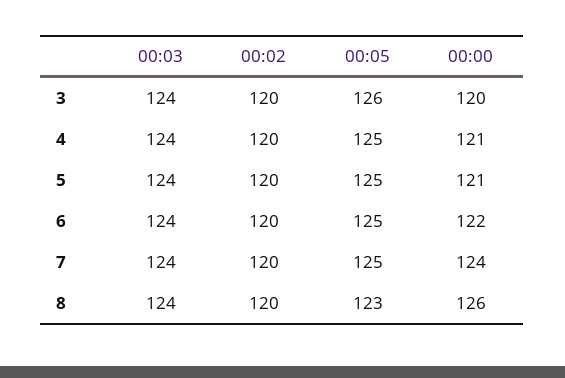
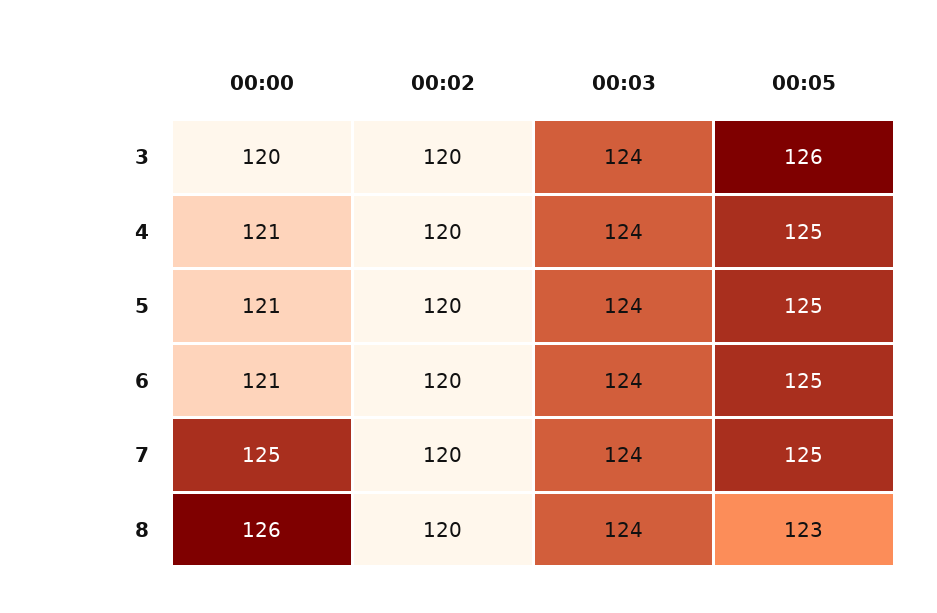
  {
    "00:03": {
      "3": 124,
      "4": 124,
      "5": 124,
      "6": 124,
      "7": 124,
      "8": 124
    },
    "00:02": {
      "3": 120,
      "4": 120,
      "5": 120,
      "6": 120,
      "7": 120,
      "8": 120
    },
    "00:05": {
      "3": 126,
      "4": 125,
      "5": 125,
      "6": 125,
      "7": 125,
      "8": 123
    },
    "00:00": {
      "3": 120,
      "4": 121,
      "5": 121,
-     "6": 122,
+     "6": 121,
-     "7": 124,
+     "7": 125,
      "8": 126
    }
  }

